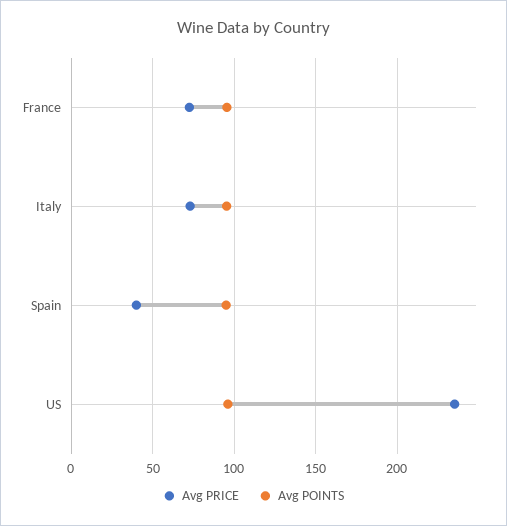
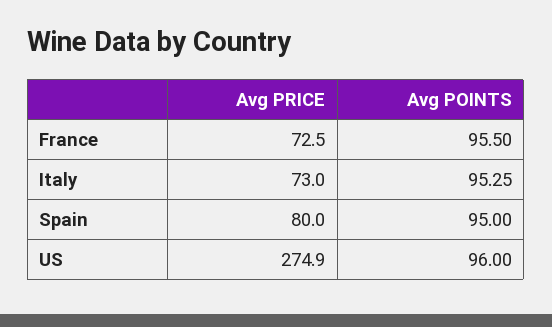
  {
    "Avg PRICE": {
      "France": 72.5,
      "Italy": 73,
-     "Spain": 40,
+     "Spain": 80,
-     "US": 235
+     "US": 274.9
    },
    "Avg POINTS": {
      "France": 95.5,
      "Italy": 95.25,
      "Spain": 95,
      "US": 96
    }
  }

